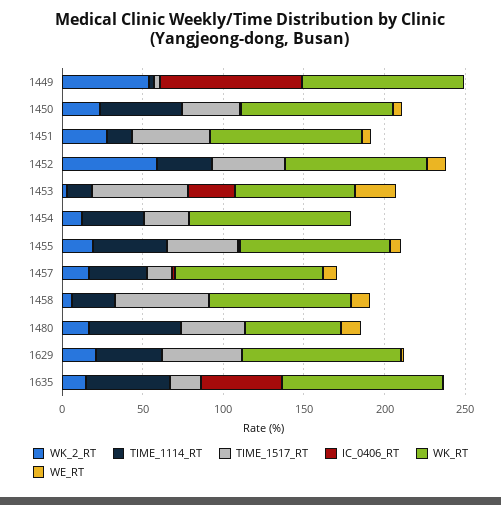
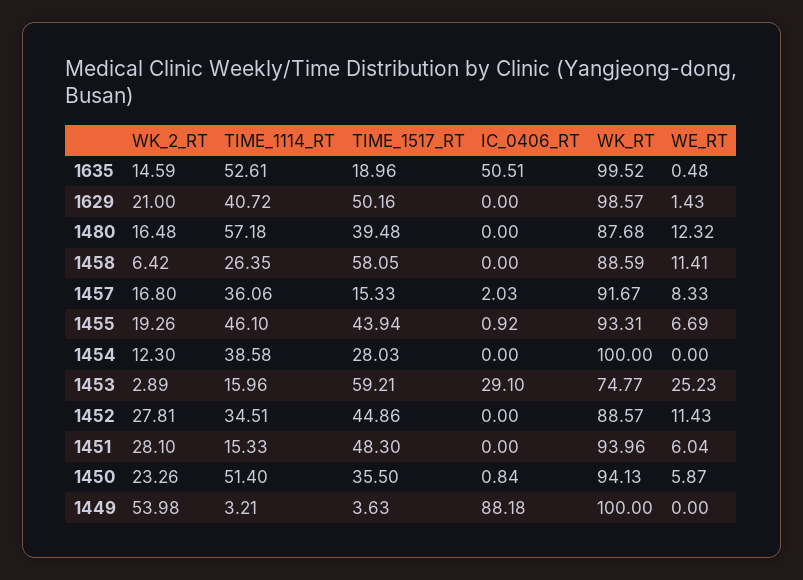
  {
    "WK_2_RT": {
      "1449": 53.98,
      "1450": 23.26,
      "1451": 28.1,
-     "1452": 60,
+     "1452": 27.81,
      "1453": 2.89,
      "1454": 12.3,
      "1455": 19.26,
      "1457": 16.8,
      "1458": 6.42,
      "1480": 16.48,
      "1629": 21,
      "1635": 14.59
    },
    "TIME_1114_RT": {
      "1449": 3.21,
      "1450": 51.4,
      "1451": 15.33,
      "1452": 34.51,
      "1453": 15.96,
      "1454": 38.58,
      "1455": 46.1,
      "1457": 36.06,
      "1458": 26.35,
      "1480": 57.18,
      "1629": 40.72,
      "1635": 52.61
    },
    "TIME_1517_RT": {
      "1449": 3.63,
      "1450": 35.5,
      "1451": 48.3,
      "1452": 44.86,
      "1453": 59.21,
      "1454": 28.03,
      "1455": 43.94,
      "1457": 15.33,
      "1458": 58.05,
      "1480": 39.48,
      "1629": 50.16,
      "1635": 18.96
    },
    "IC_0406_RT": {
      "1449": 88.18,
      "1450": 0.84,
      "1451": 0,
      "1452": 0,
      "1453": 29.1,
      "1454": 0,
      "1455": 0.92,
      "1457": 2.03,
      "1458": 0,
      "1480": 0,
      "1629": 0,
      "1635": 50.51
    },
    "WK_RT": {
      "1449": 100,
      "1450": 94.13,
      "1451": 93.96,
      "1452": 88.57,
      "1453": 74.77,
      "1454": 100,
      "1455": 93.31,
      "1457": 91.67,
      "1458": 88.59,
-     "1480": 60,
+     "1480": 87.68,
      "1629": 98.57,
      "1635": 99.52
    },
    "WE_RT": {
      "1449": 0,
      "1450": 5.87,
      "1451": 6.04,
      "1452": 11.43,
      "1453": 25.23,
      "1454": 0,
      "1455": 6.69,
      "1457": 8.33,
      "1458": 11.41,
      "1480": 12.32,
      "1629": 1.43,
      "1635": 0.48
    }
  }

